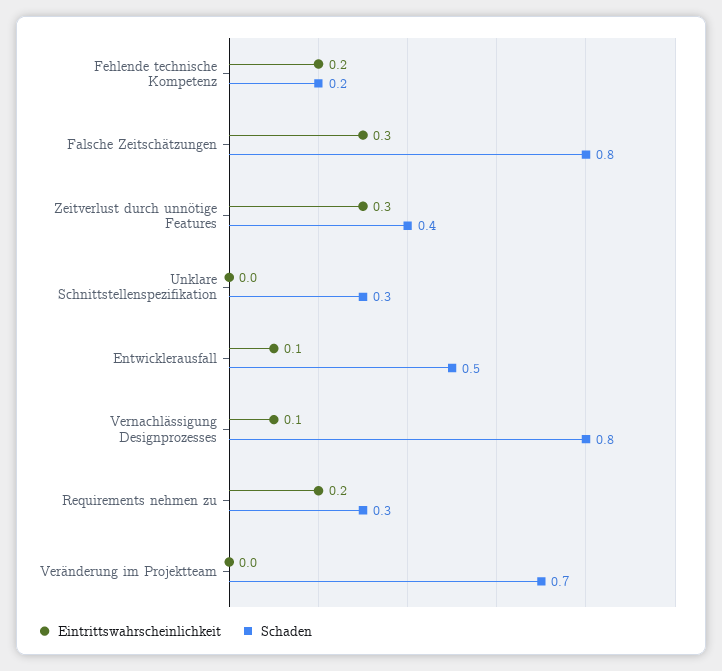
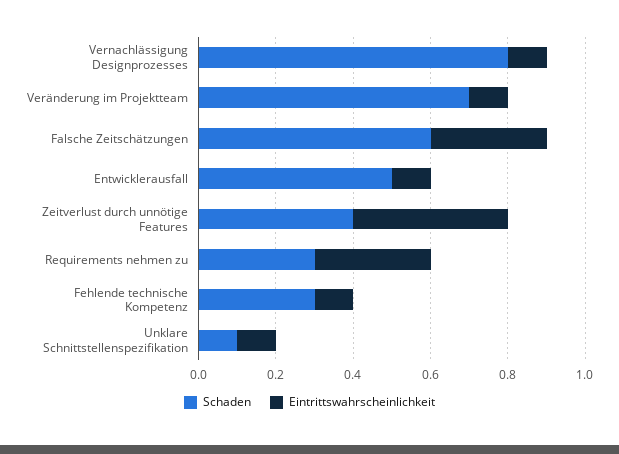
  {
    "Eintrittswahrscheinlichkeit": {
-     "Fehlende technische Kompetenz": 0.2,
+     "Fehlende technische Kompetenz": 0.1,
      "Falsche Zeitschätzungen": 0.3,
-     "Zeitverlust durch unnötige Features": 0.3,
+     "Zeitverlust durch unnötige Features": 0.4,
-     "Unklare Schnittstellenspezifikation": 0,
+     "Unklare Schnittstellenspezifikation": 0.1,
      "Entwicklerausfall": 0.1,
      "Vernachlässigung Designprozesses": 0.1,
-     "Requirements nehmen zu": 0.2,
+     "Requirements nehmen zu": 0.3,
-     "Veränderung im Projektteam": 0
+     "Veränderung im Projektteam": 0.1
    },
    "Schaden": {
-     "Fehlende technische Kompetenz": 0.2,
+     "Fehlende technische Kompetenz": 0.3,
-     "Falsche Zeitschätzungen": 0.8,
+     "Falsche Zeitschätzungen": 0.6,
      "Zeitverlust durch unnötige Features": 0.4,
-     "Unklare Schnittstellenspezifikation": 0.3,
+     "Unklare Schnittstellenspezifikation": 0.1,
      "Entwicklerausfall": 0.5,
      "Vernachlässigung Designprozesses": 0.8,
      "Requirements nehmen zu": 0.3,
      "Veränderung im Projektteam": 0.7
    }
  }

